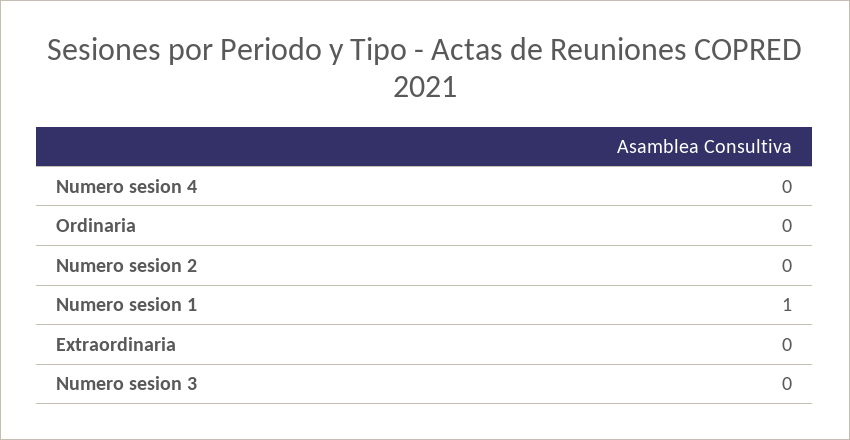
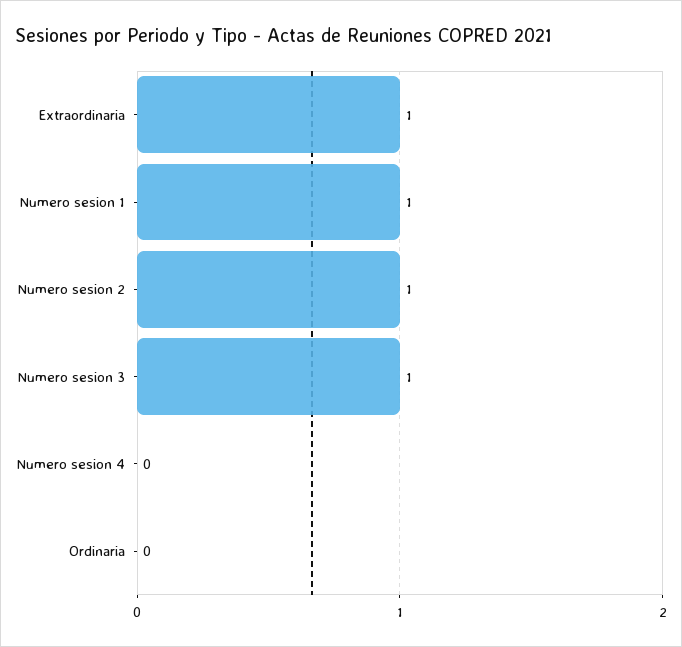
  {
    "Numero sesion 4": 0,
    "Ordinaria": 0,
-   "Numero sesion 2": 0,
+   "Numero sesion 2": 1,
    "Numero sesion 1": 1,
-   "Extraordinaria": 0,
+   "Extraordinaria": 1,
-   "Numero sesion 3": 0
+   "Numero sesion 3": 1
  }

